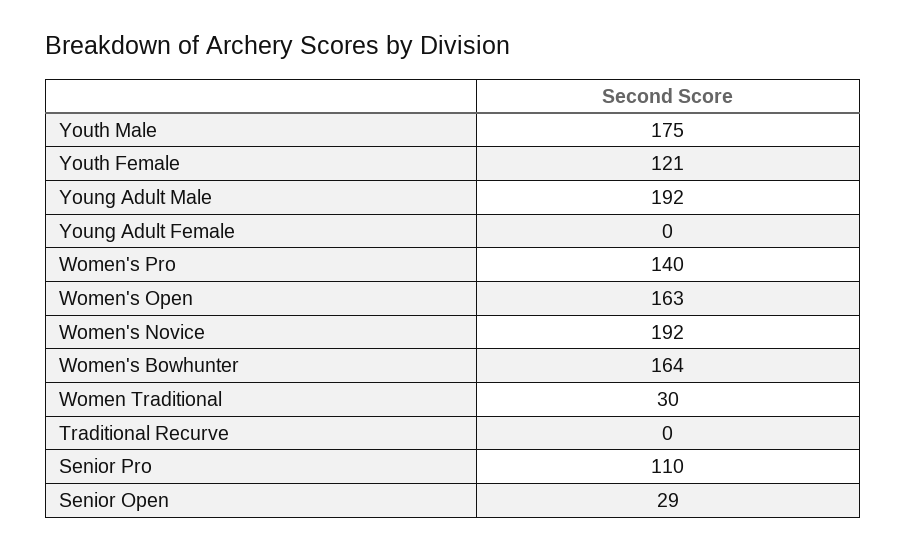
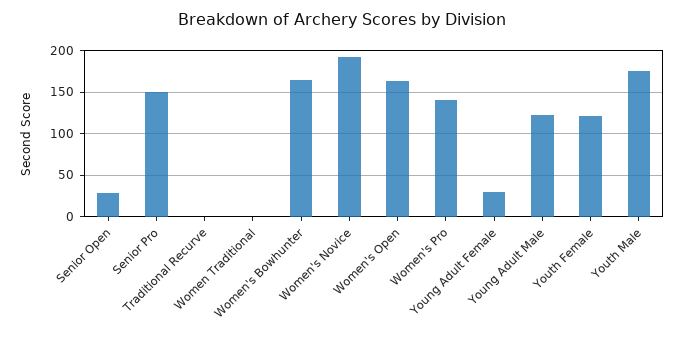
  {
    "Youth Male": 175,
    "Youth Female": 121,
-   "Young Adult Male": 192,
+   "Young Adult Male": 120,
-   "Young Adult Female": 0,
+   "Young Adult Female": 30,
    "Women's Pro": 140,
    "Women's Open": 163,
    "Women's Novice": 192,
    "Women's Bowhunter": 164,
-   "Women Traditional": 30,
+   "Women Traditional": 0,
    "Traditional Recurve": 0,
-   "Senior Pro": 110,
+   "Senior Pro": 150,
    "Senior Open": 29
  }

